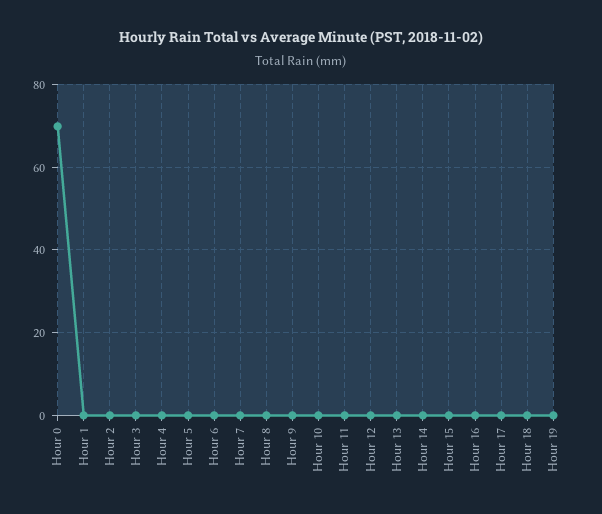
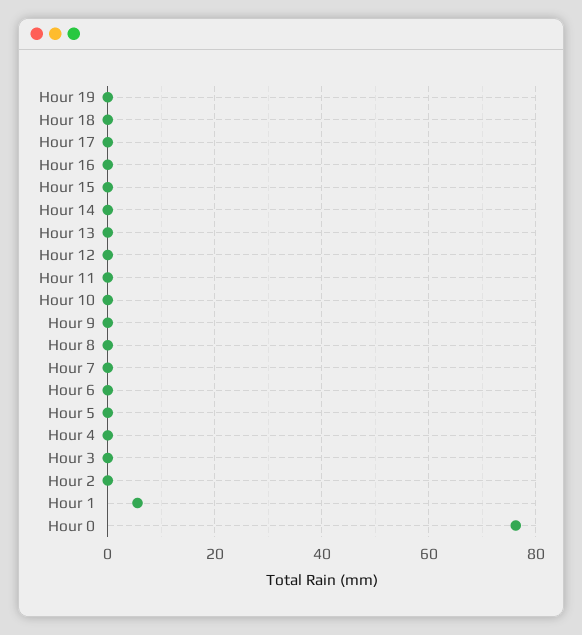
  {
-   "Hour 0": 70,
+   "Hour 0": 76,
-   "Hour 1": 0,
+   "Hour 1": 6,
    "Hour 2": 0,
    "Hour 3": 0,
    "Hour 4": 0,
    "Hour 5": 0,
    "Hour 6": 0,
    "Hour 7": 0,
    "Hour 8": 0,
    "Hour 9": 0,
    "Hour 10": 0,
    "Hour 11": 0,
    "Hour 12": 0,
    "Hour 13": 0,
    "Hour 14": 0,
    "Hour 15": 0,
    "Hour 16": 0,
    "Hour 17": 0,
    "Hour 18": 0,
    "Hour 19": 0
  }

